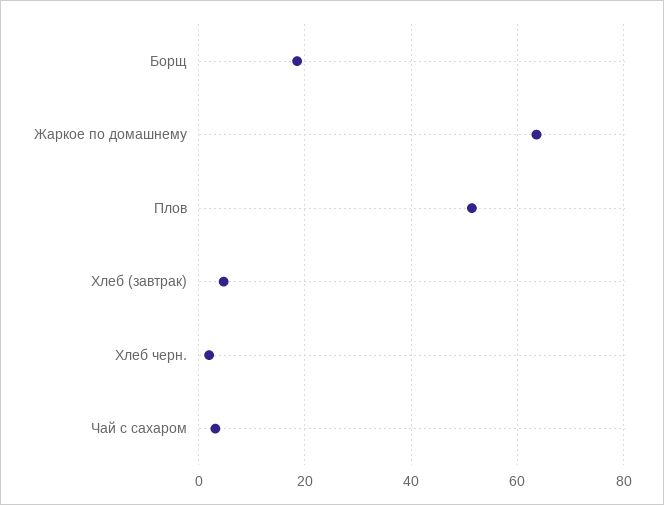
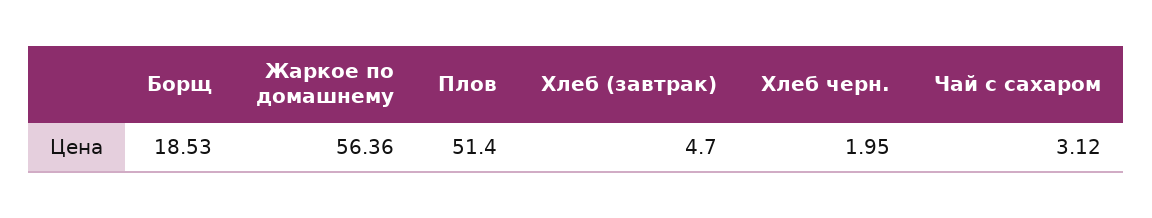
  {
    "Борщ": 18.53,
-   "Жаркое по домашнему": 64,
+   "Жаркое по домашнему": 56.36,
    "Плов": 51.4,
    "Хлеб (завтрак)": 4.7,
    "Хлеб черн.": 1.95,
    "Чай с сахаром": 3.12
  }

